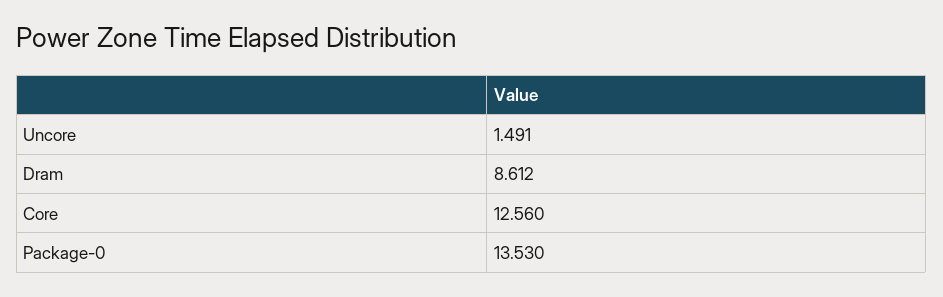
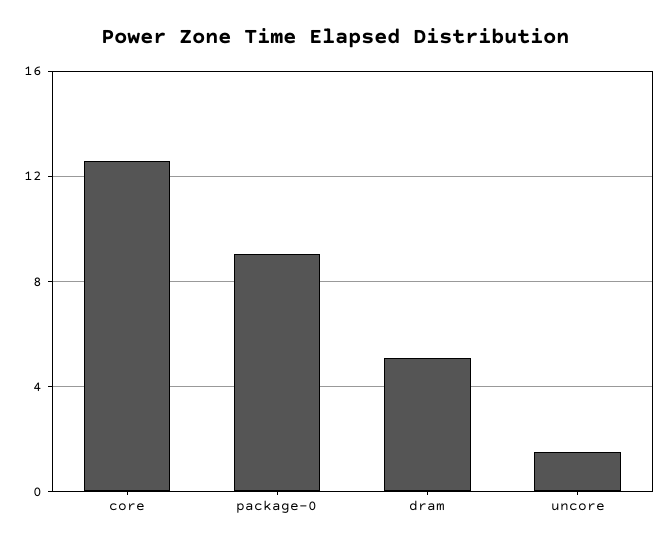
  {
    "Uncore": 1.491,
-   "Dram": 8.612,
+   "Dram": 5,
    "Core": 12.56,
-   "Package-0": 13.53
+   "Package-0": 9
  }

